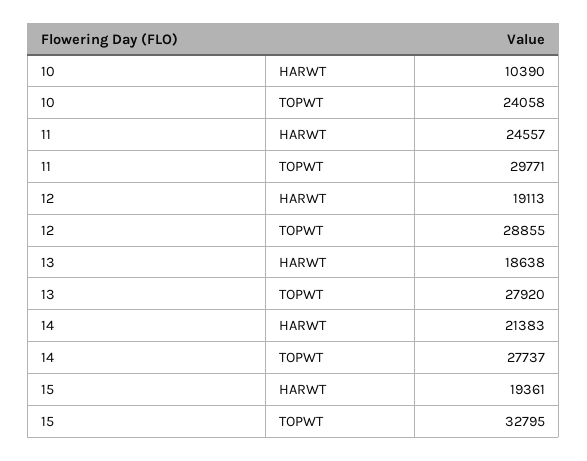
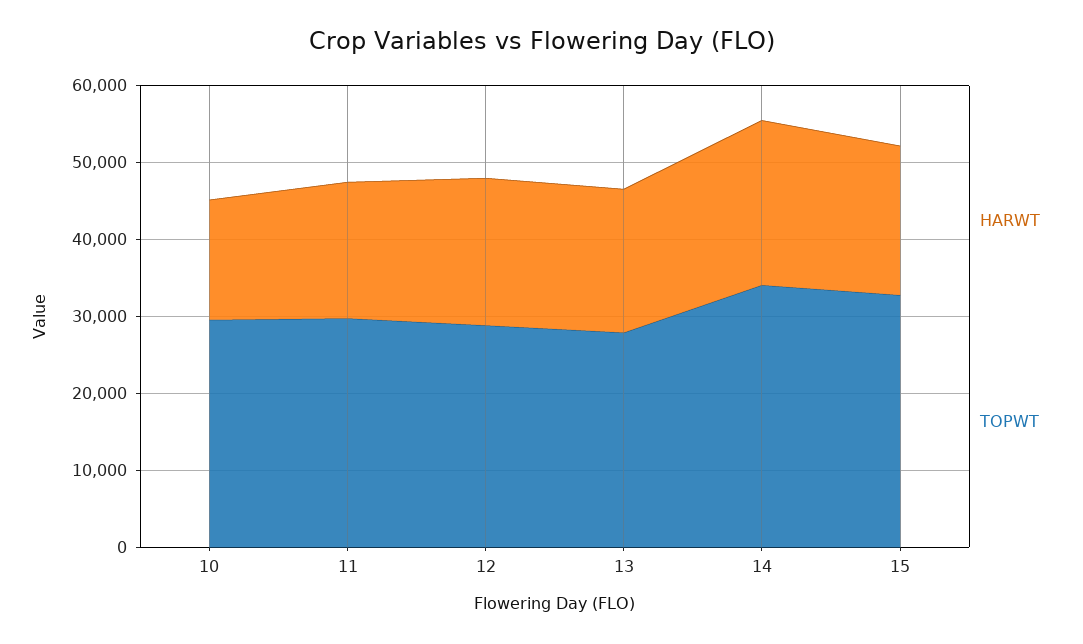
  {
    "HARWT": {
-     "10": 10390,
+     "10": 16000,
-     "11": 24557,
+     "11": 18000,
      "12": 19113,
      "13": 18638,
      "14": 21383,
      "15": 19361
    },
    "TOPWT": {
-     "10": 24058,
+     "10": 30000,
      "11": 29771,
      "12": 28855,
      "13": 27920,
-     "14": 27737,
+     "14": 34000,
      "15": 32795
    }
  }

